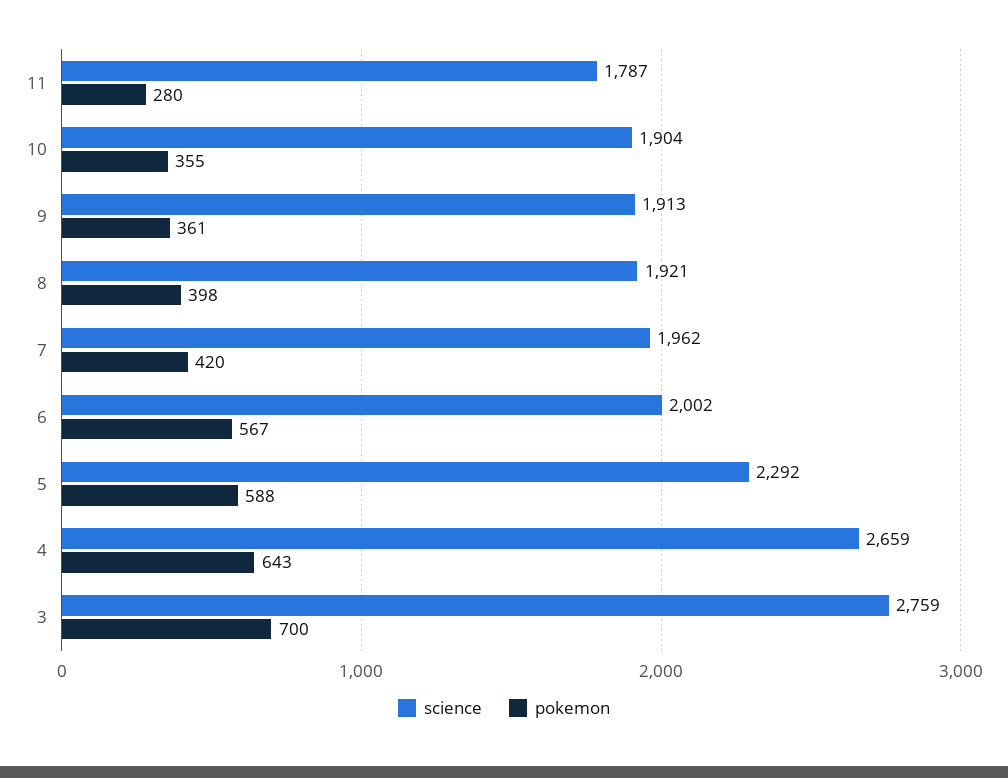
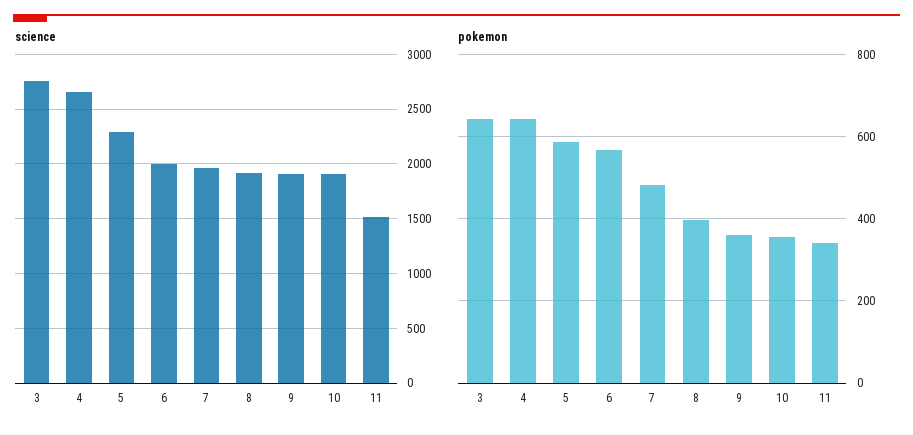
  {
    "science": {
-     "11": 1787,
+     "11": 1500,
      "10": 1904,
      "9": 1913,
      "8": 1921,
      "7": 1962,
      "6": 2002,
      "5": 2292,
      "4": 2659,
      "3": 2759
    },
    "pokemon": {
-     "11": 280,
+     "11": 340,
      "10": 355,
      "9": 361,
      "8": 398,
-     "7": 420,
+     "7": 480,
      "6": 567,
      "5": 588,
      "4": 643,
-     "3": 700
+     "3": 640
    }
  }

